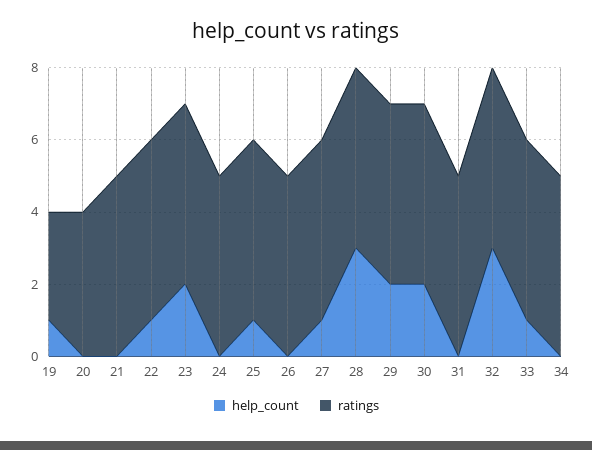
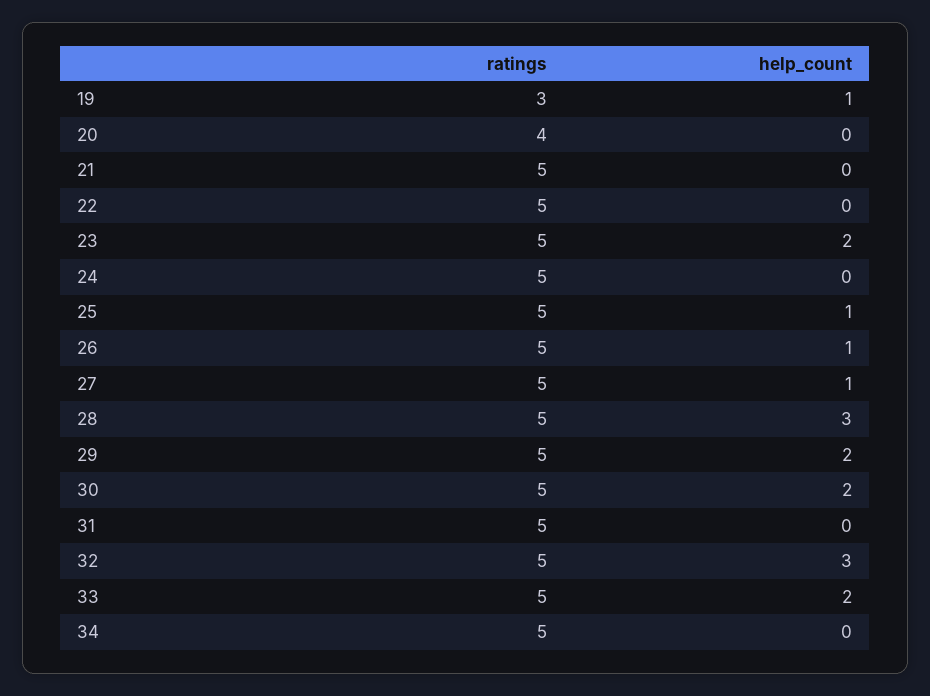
  {
    "help_count": {
      "19": 1,
      "20": 0,
      "21": 0,
-     "22": 1,
+     "22": 0,
      "23": 2,
      "24": 0,
      "25": 1,
-     "26": 0,
+     "26": 1,
      "27": 1,
      "28": 3,
      "29": 2,
      "30": 2,
      "31": 0,
      "32": 3,
-     "33": 1,
+     "33": 2,
      "34": 0
    },
    "ratings": {
      "19": 3,
      "20": 4,
      "21": 5,
      "22": 5,
      "23": 5,
      "24": 5,
      "25": 5,
      "26": 5,
      "27": 5,
      "28": 5,
      "29": 5,
      "30": 5,
      "31": 5,
      "32": 5,
      "33": 5,
      "34": 5
    }
  }

